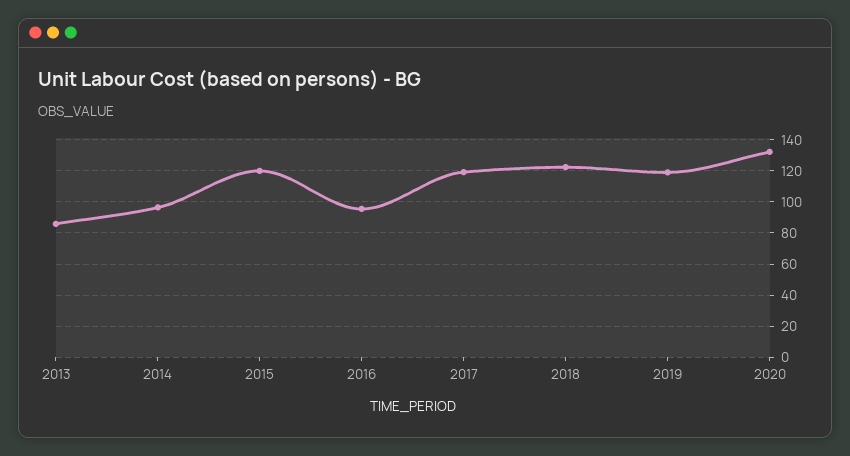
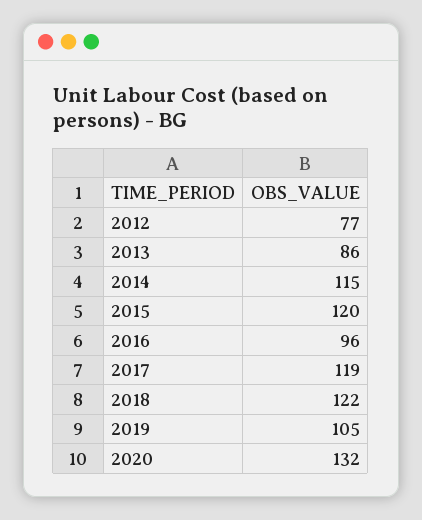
  {
    "2013": 86,
-   "2014": 95,
+   "2014": 115,
    "2015": 120,
    "2016": 96,
    "2017": 119,
    "2018": 122,
-   "2019": 120,
+   "2019": 105,
-   "2020": 132
+   "2020": 132,
+   "2012": 77
  }

